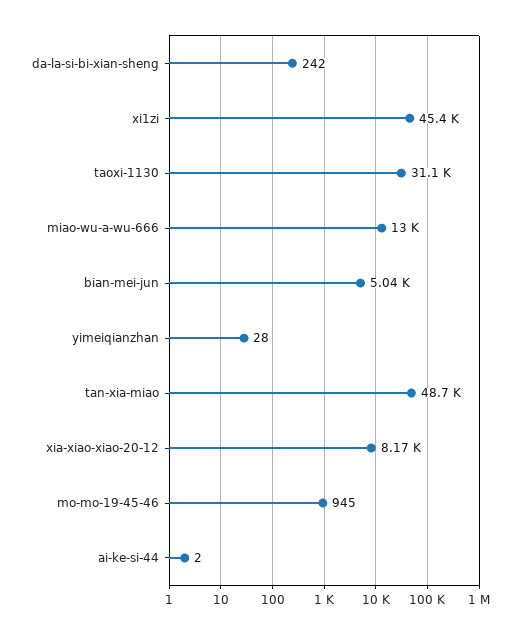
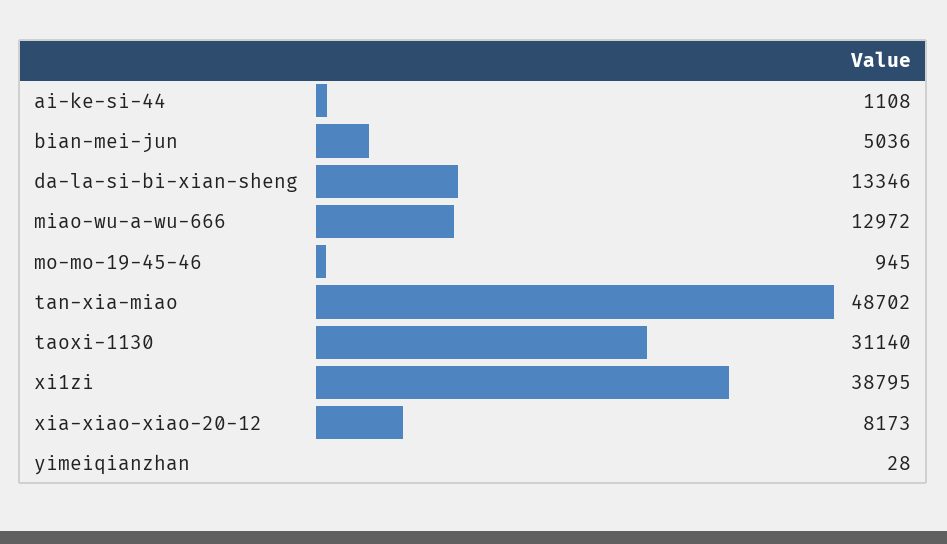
  {
-   "da-la-si-bi-xian-sheng": 242,
+   "da-la-si-bi-xian-sheng": 13346,
-   "xi1zi": 45400,
+   "xi1zi": 38795,
    "taoxi-1130": 31140,
    "miao-wu-a-wu-666": 12972,
    "bian-mei-jun": 5036,
    "yimeiqianzhan": 28,
    "tan-xia-miao": 48702,
    "xia-xiao-xiao-20-12": 8173,
    "mo-mo-19-45-46": 945,
-   "ai-ke-si-44": 2
+   "ai-ke-si-44": 1108
  }

